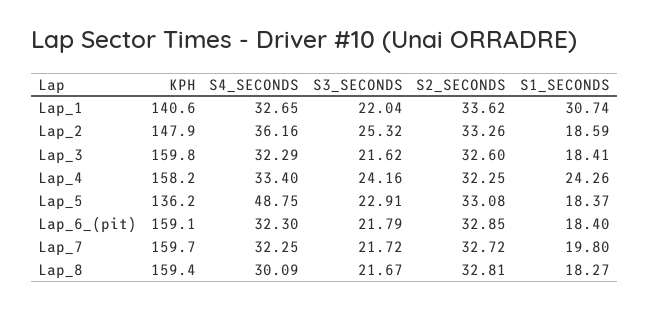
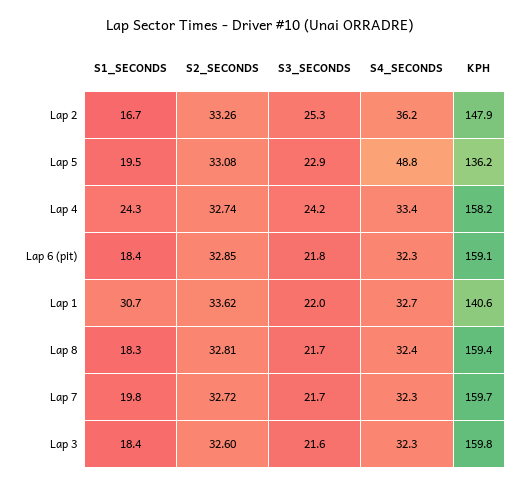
  {
    "KPH": {
      "Lap_1": 140.6,
      "Lap_2": 147.9,
      "Lap_3": 159.8,
      "Lap_4": 158.2,
      "Lap_5": 136.2,
      "Lap_6_(pit)": 159.1,
      "Lap_7": 159.7,
      "Lap_8": 159.4
    },
    "S4_SECONDS": {
      "Lap_1": 32.65,
      "Lap_2": 36.16,
      "Lap_3": 32.29,
      "Lap_4": 33.4,
      "Lap_5": 48.75,
      "Lap_6_(pit)": 32.3,
      "Lap_7": 32.25,
-     "Lap_8": 30.09
+     "Lap_8": 32.4
    },
    "S3_SECONDS": {
      "Lap_1": 22.04,
      "Lap_2": 25.32,
      "Lap_3": 21.62,
      "Lap_4": 24.16,
      "Lap_5": 22.91,
      "Lap_6_(pit)": 21.79,
      "Lap_7": 21.72,
      "Lap_8": 21.67
    },
    "S2_SECONDS": {
      "Lap_1": 33.62,
      "Lap_2": 33.26,
      "Lap_3": 32.6,
-     "Lap_4": 32.25,
+     "Lap_4": 32.74,
      "Lap_5": 33.08,
      "Lap_6_(pit)": 32.85,
      "Lap_7": 32.72,
      "Lap_8": 32.81
    },
    "S1_SECONDS": {
      "Lap_1": 30.74,
-     "Lap_2": 18.59,
+     "Lap_2": 16.7,
      "Lap_3": 18.41,
      "Lap_4": 24.26,
-     "Lap_5": 18.37,
+     "Lap_5": 19.5,
      "Lap_6_(pit)": 18.4,
      "Lap_7": 19.8,
      "Lap_8": 18.27
    }
  }

